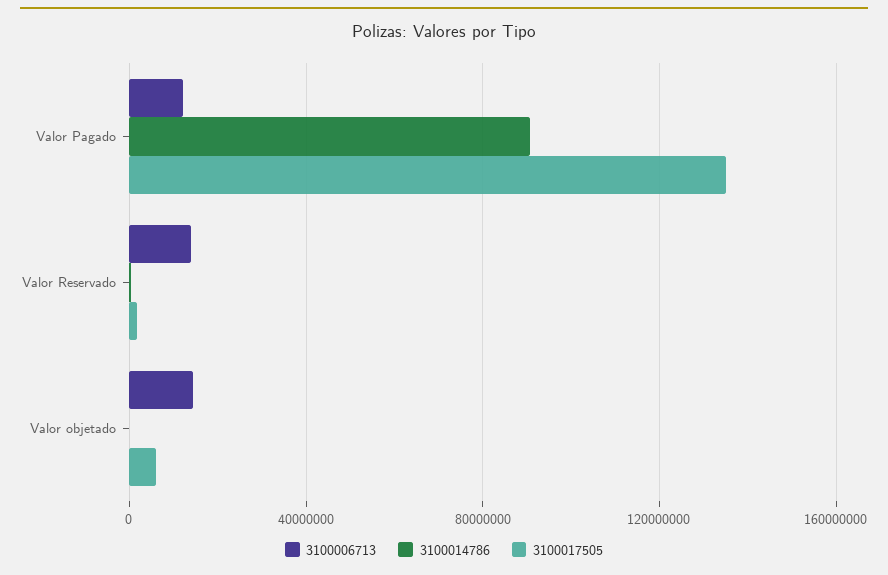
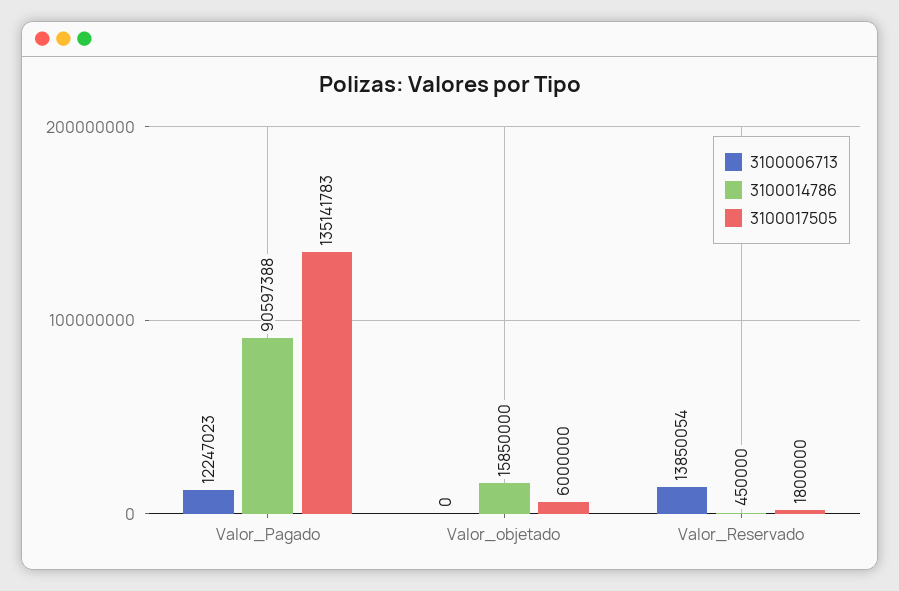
  {
    "3100006713": {
      "Valor Pagado": 12247023,
      "Valor Reservado": 13850054,
-     "Valor objetado": 15000000
+     "Valor objetado": 0
    },
    "3100014786": {
      "Valor Pagado": 90597388,
      "Valor Reservado": 450000,
-     "Valor objetado": 0
+     "Valor objetado": 15850000
    },
    "3100017505": {
      "Valor Pagado": 135141783,
      "Valor Reservado": 1800000,
      "Valor objetado": 6000000
    }
  }

